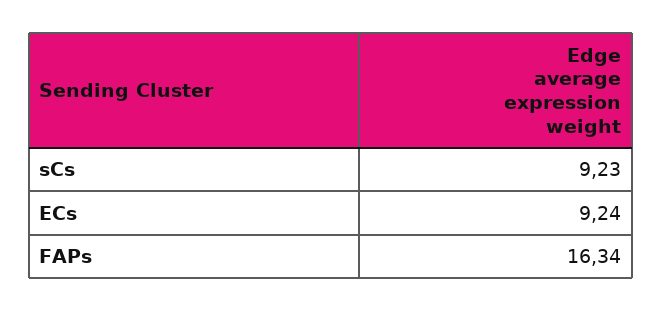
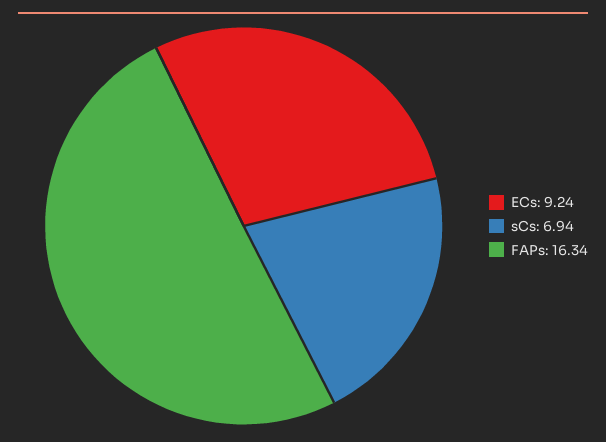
  {
-   "sCs": 9.23,
+   "sCs": 6.94,
    "ECs": 9.24,
    "FAPs": 16.34
  }

